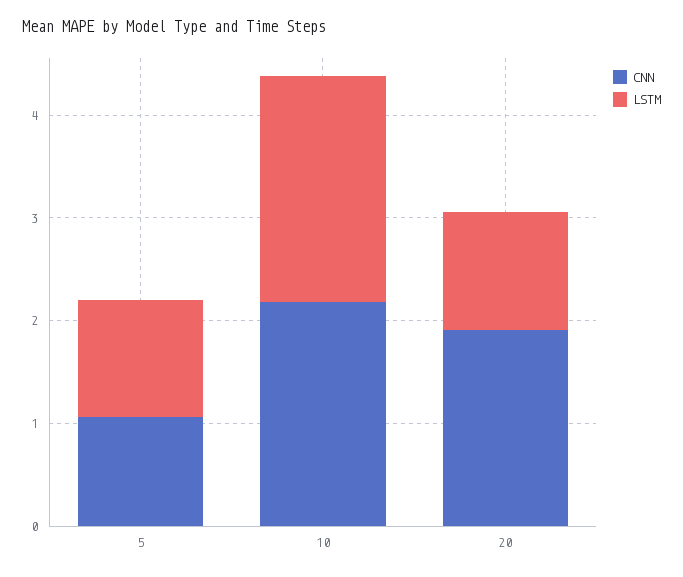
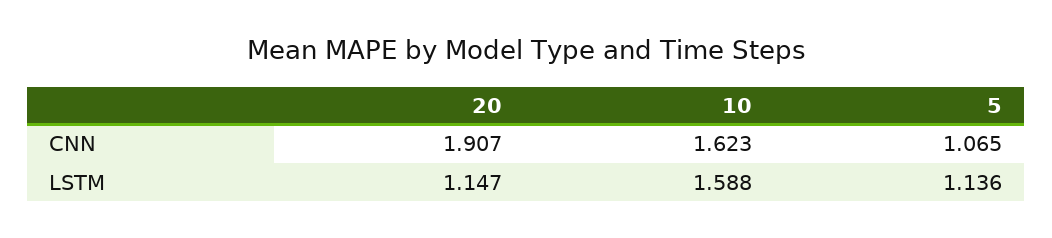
  {
    "CNN": {
      "5": 1.065,
-     "10": 2.2,
+     "10": 1.623,
      "20": 1.907
    },
    "LSTM": {
      "5": 1.136,
-     "10": 2.2,
+     "10": 1.588,
      "20": 1.147
    }
  }

